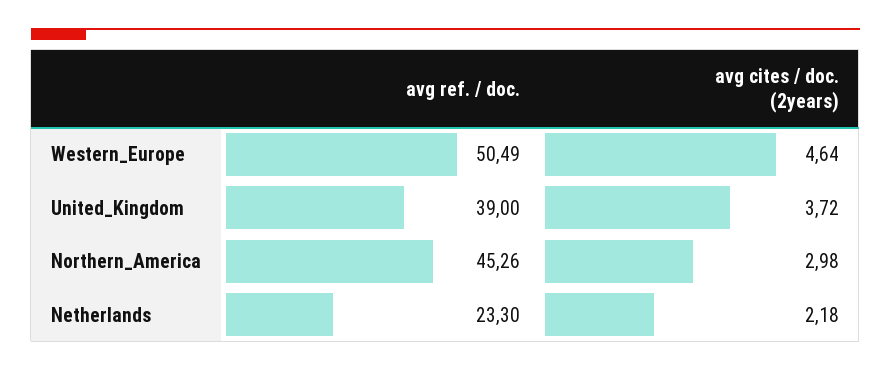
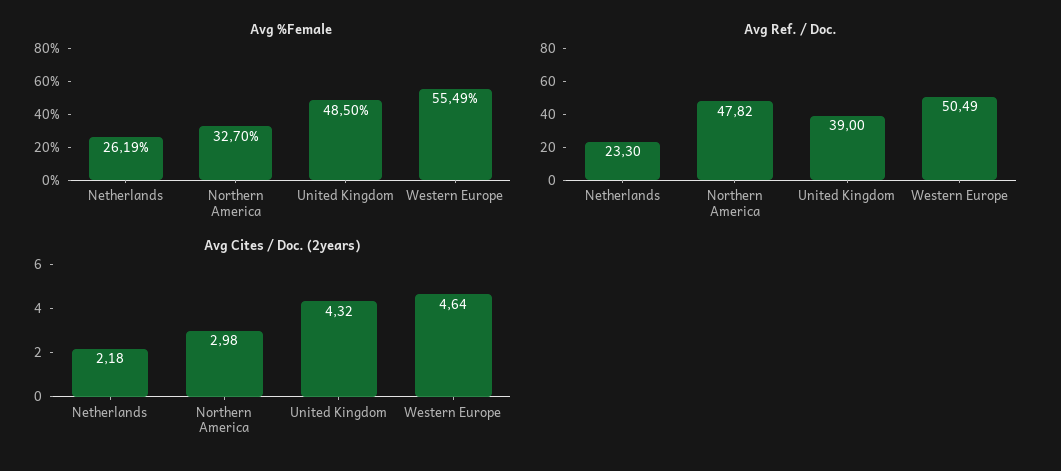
  {
    "avg ref. / doc.": {
      "Western_Europe": 50.49,
      "United_Kingdom": 39,
-     "Northern_America": 45.26,
+     "Northern_America": 47.82,
      "Netherlands": 23.3
    },
    "avg cites / doc. (2years)": {
      "Western_Europe": 4.64,
-     "United_Kingdom": 3.72,
+     "United_Kingdom": 4.32,
      "Northern_America": 2.98,
      "Netherlands": 2.18
-   }
+   },
+   "Avg %Female": {
+     "Netherlands": 26.19,
+     "Northern_America": 32.7,
+     "United_Kingdom": 48.5,
+     "Western_Europe": 55.49
+   }
  }

